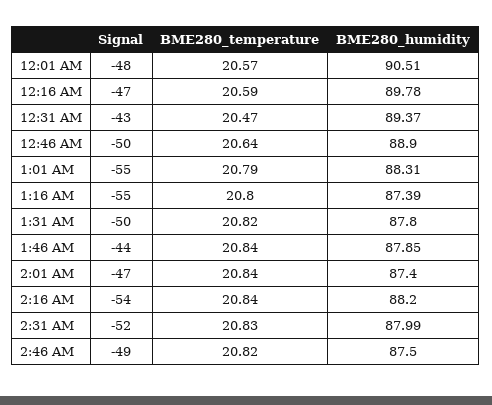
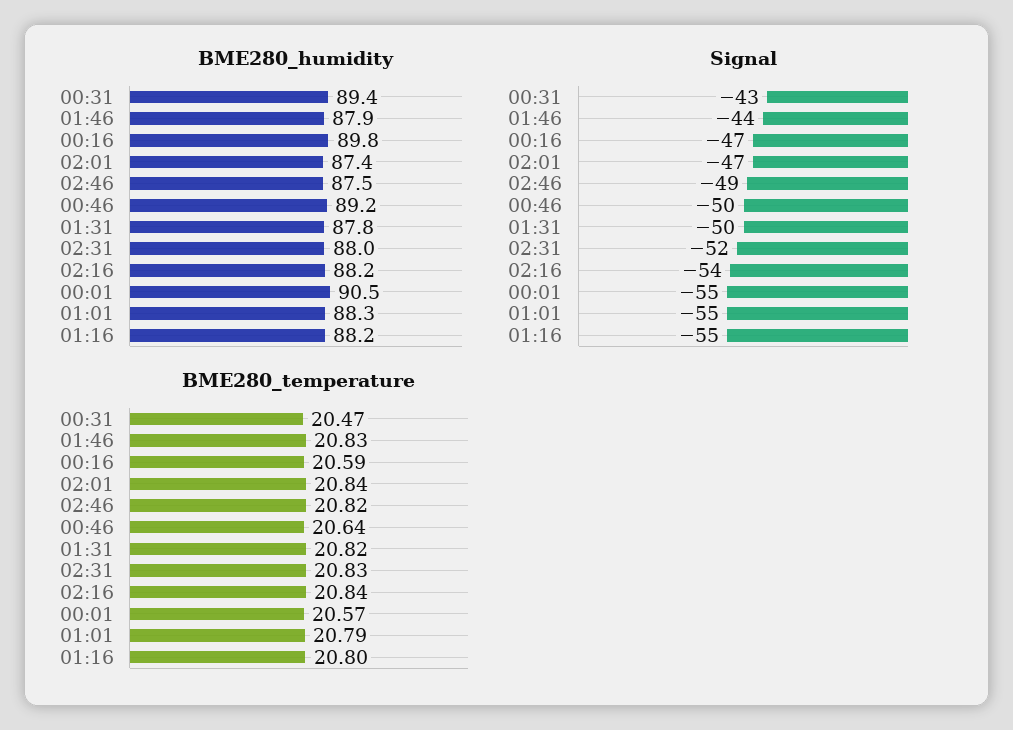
  {
    "Signal": {
-     "12:01 AM": -48,
+     "12:01 AM": -55,
      "12:16 AM": -47,
      "12:31 AM": -43,
      "12:46 AM": -50,
      "1:01 AM": -55,
      "1:16 AM": -55,
      "1:31 AM": -50,
      "1:46 AM": -44,
      "2:01 AM": -47,
      "2:16 AM": -54,
      "2:31 AM": -52,
      "2:46 AM": -49
    },
    "BME280_temperature": {
      "12:01 AM": 20.57,
      "12:16 AM": 20.59,
      "12:31 AM": 20.47,
      "12:46 AM": 20.64,
      "1:01 AM": 20.79,
      "1:16 AM": 20.8,
      "1:31 AM": 20.82,
-     "1:46 AM": 20.84,
+     "1:46 AM": 20.83,
      "2:01 AM": 20.84,
      "2:16 AM": 20.84,
      "2:31 AM": 20.83,
      "2:46 AM": 20.82
    },
    "BME280_humidity": {
      "12:01 AM": 90.51,
      "12:16 AM": 89.78,
      "12:31 AM": 89.37,
-     "12:46 AM": 88.9,
+     "12:46 AM": 89.2,
      "1:01 AM": 88.31,
-     "1:16 AM": 87.39,
+     "1:16 AM": 88.2,
      "1:31 AM": 87.8,
      "1:46 AM": 87.85,
      "2:01 AM": 87.4,
      "2:16 AM": 88.2,
      "2:31 AM": 87.99,
      "2:46 AM": 87.5
    }
  }

